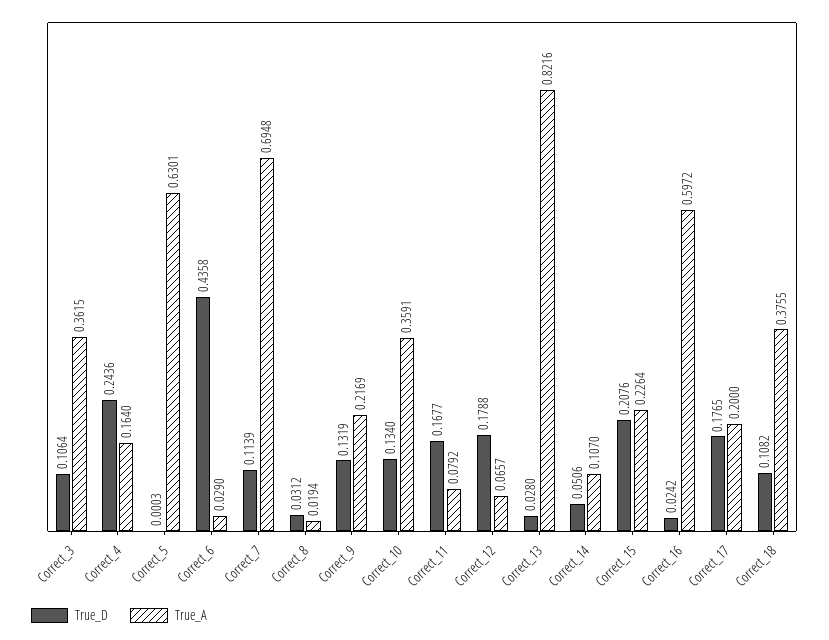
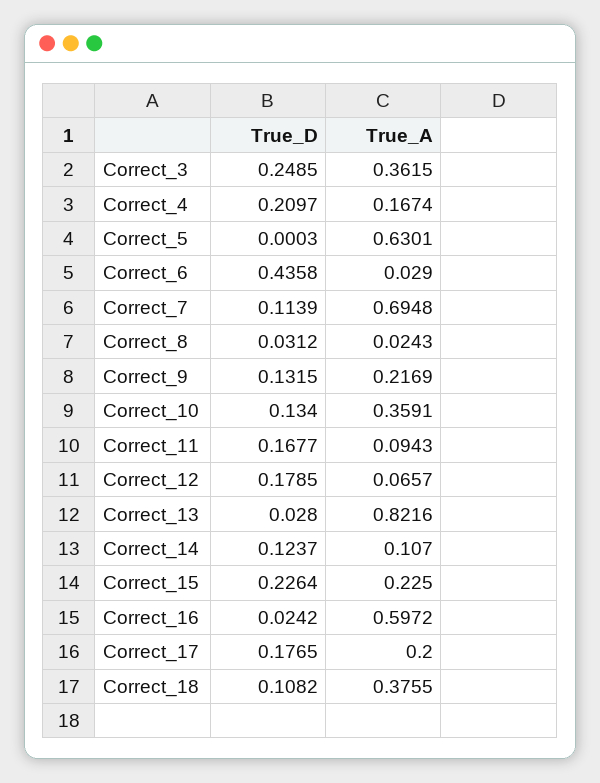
  {
    "True_D": {
-     "Correct_3": 0.1064,
+     "Correct_3": 0.2485,
-     "Correct_4": 0.2436,
+     "Correct_4": 0.2097,
      "Correct_5": 0.0003,
      "Correct_6": 0.4358,
      "Correct_7": 0.1139,
      "Correct_8": 0.0312,
-     "Correct_9": 0.1319,
+     "Correct_9": 0.1315,
      "Correct_10": 0.134,
      "Correct_11": 0.1677,
-     "Correct_12": 0.1788,
+     "Correct_12": 0.1785,
      "Correct_13": 0.028,
-     "Correct_14": 0.0506,
+     "Correct_14": 0.1237,
-     "Correct_15": 0.2076,
+     "Correct_15": 0.2264,
      "Correct_16": 0.0242,
      "Correct_17": 0.1765,
      "Correct_18": 0.1082
    },
    "True_A": {
      "Correct_3": 0.3615,
-     "Correct_4": 0.164,
+     "Correct_4": 0.1674,
      "Correct_5": 0.6301,
      "Correct_6": 0.029,
      "Correct_7": 0.6948,
-     "Correct_8": 0.0194,
+     "Correct_8": 0.0243,
      "Correct_9": 0.2169,
      "Correct_10": 0.3591,
-     "Correct_11": 0.0792,
+     "Correct_11": 0.0943,
      "Correct_12": 0.0657,
      "Correct_13": 0.8216,
      "Correct_14": 0.107,
-     "Correct_15": 0.2264,
+     "Correct_15": 0.225,
      "Correct_16": 0.5972,
      "Correct_17": 0.2,
      "Correct_18": 0.3755
    }
  }

